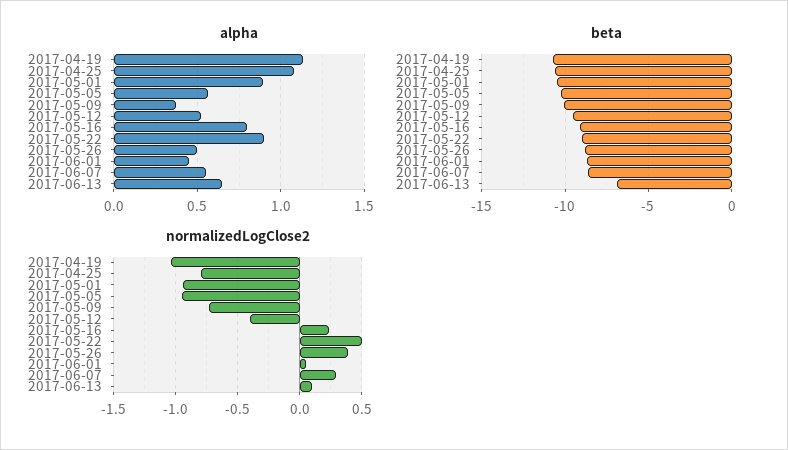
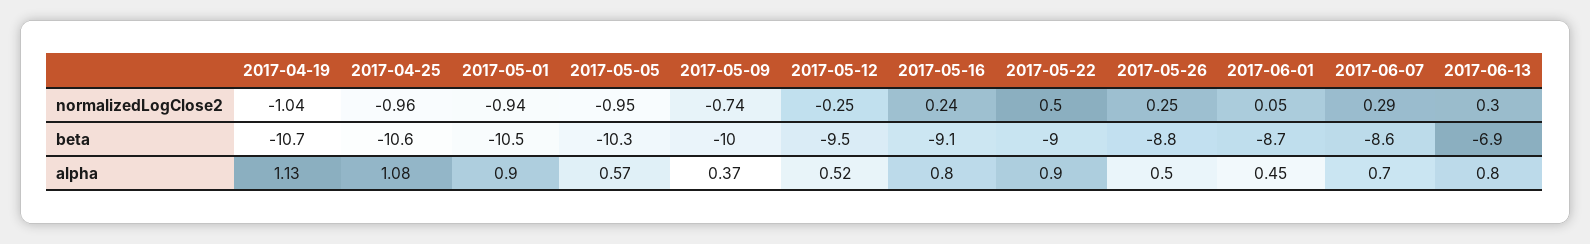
  {
    "alpha": {
      "2017-04-19": 1.13,
      "2017-04-25": 1.08,
      "2017-05-01": 0.9,
      "2017-05-05": 0.57,
      "2017-05-09": 0.37,
      "2017-05-12": 0.52,
      "2017-05-16": 0.8,
      "2017-05-22": 0.9,
      "2017-05-26": 0.5,
      "2017-06-01": 0.45,
-     "2017-06-07": 0.55,
+     "2017-06-07": 0.7,
-     "2017-06-13": 0.65
+     "2017-06-13": 0.8
    },
    "beta": {
      "2017-04-19": -10.7,
      "2017-04-25": -10.6,
      "2017-05-01": -10.5,
      "2017-05-05": -10.3,
      "2017-05-09": -10,
      "2017-05-12": -9.5,
      "2017-05-16": -9.1,
      "2017-05-22": -9,
      "2017-05-26": -8.8,
      "2017-06-01": -8.7,
      "2017-06-07": -8.6,
      "2017-06-13": -6.9
    },
    "normalizedLogClose2": {
      "2017-04-19": -1.04,
-     "2017-04-25": -0.8,
+     "2017-04-25": -0.96,
      "2017-05-01": -0.94,
      "2017-05-05": -0.95,
      "2017-05-09": -0.74,
-     "2017-05-12": -0.4,
+     "2017-05-12": -0.25,
      "2017-05-16": 0.24,
      "2017-05-22": 0.5,
-     "2017-05-26": 0.4,
+     "2017-05-26": 0.25,
      "2017-06-01": 0.05,
      "2017-06-07": 0.29,
-     "2017-06-13": 0.1
+     "2017-06-13": 0.3
    }
  }

